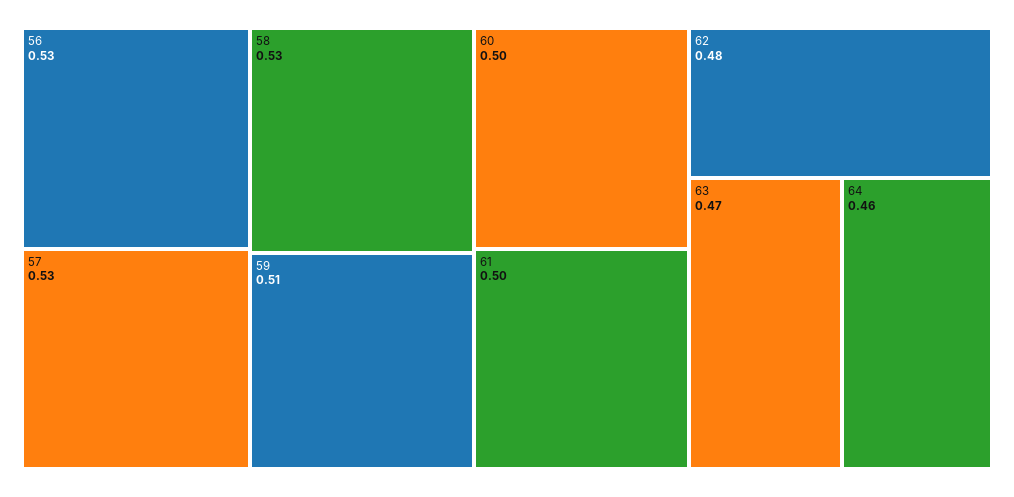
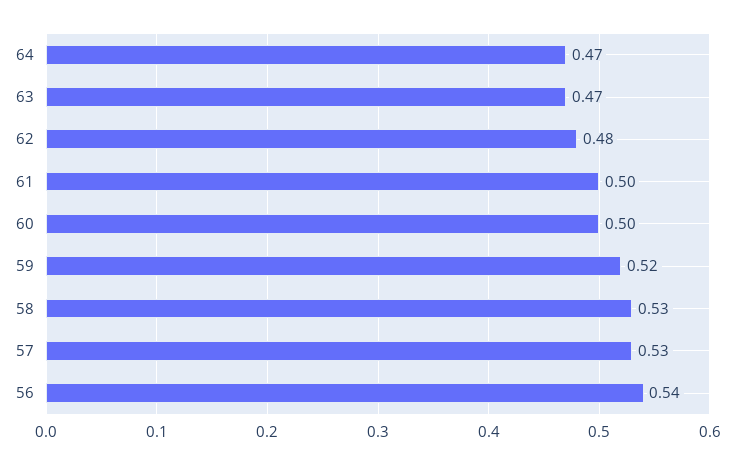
  {
-   "56": 0.53,
+   "56": 0.54,
    "57": 0.53,
    "58": 0.53,
-   "59": 0.51,
+   "59": 0.52,
    "60": 0.5,
    "61": 0.5,
    "62": 0.48,
    "63": 0.47,
-   "64": 0.46
+   "64": 0.47
  }

